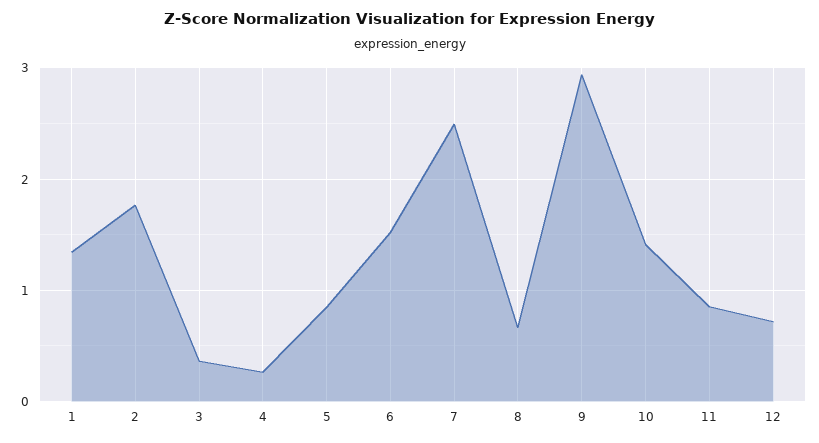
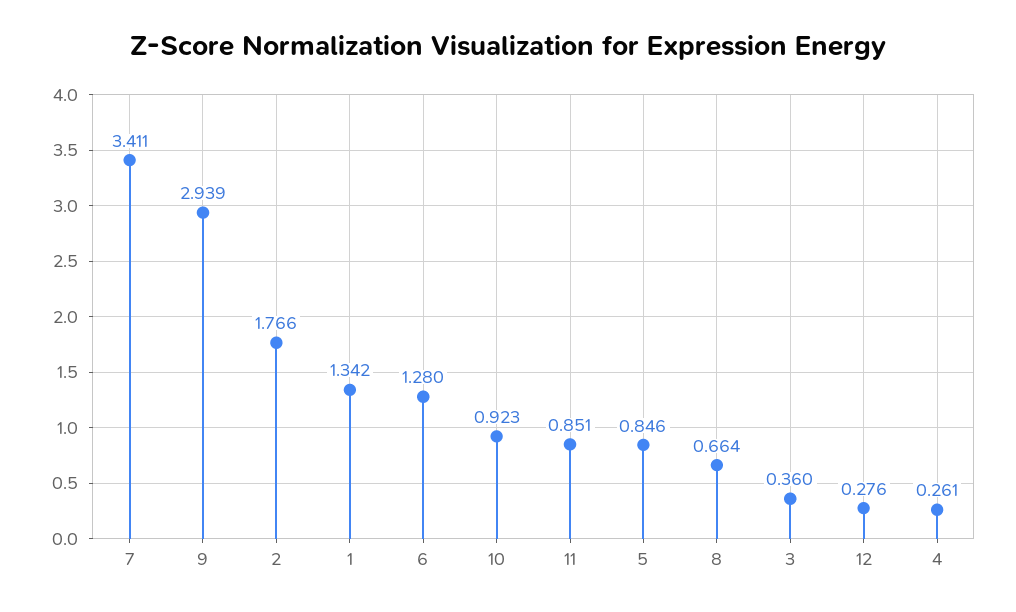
  {
    "1": 1.342,
    "2": 1.766,
    "3": 0.36,
    "4": 0.261,
    "5": 0.846,
-   "6": 1.5,
+   "6": 1.28,
-   "7": 2.5,
+   "7": 3.411,
    "8": 0.664,
    "9": 2.939,
-   "10": 1.4,
+   "10": 0.923,
    "11": 0.851,
-   "12": 0.7
+   "12": 0.276
  }

